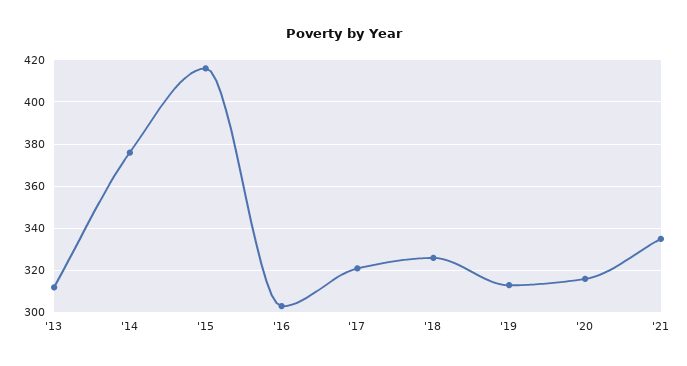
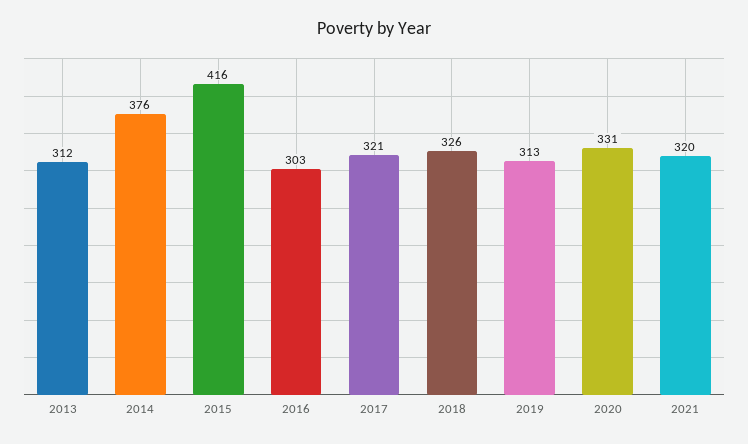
  {
    "'13": 312,
    "'14": 376,
    "'15": 416,
    "'16": 303,
    "'17": 321,
    "'18": 326,
    "'19": 313,
-   "'20": 315,
+   "'20": 331,
-   "'21": 335
+   "'21": 320
  }

